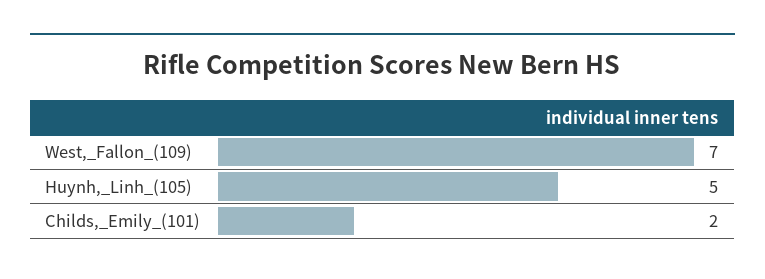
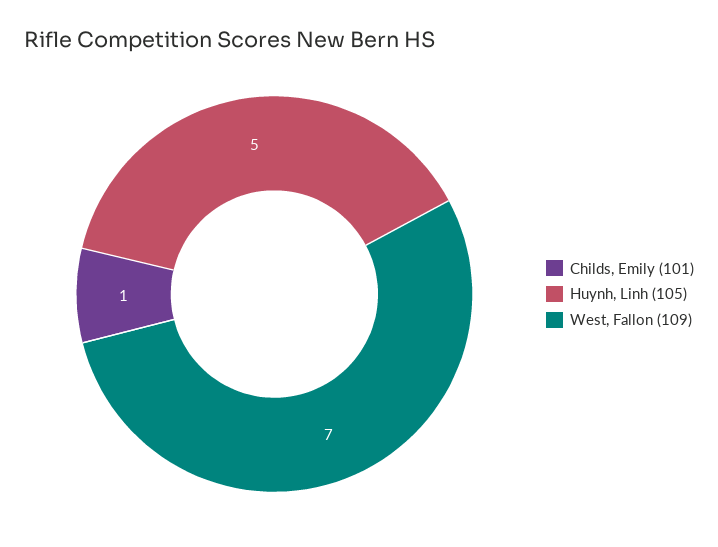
  {
    "West,_Fallon_(109)": 7,
    "Huynh,_Linh_(105)": 5,
-   "Childs,_Emily_(101)": 2
+   "Childs,_Emily_(101)": 1
  }

